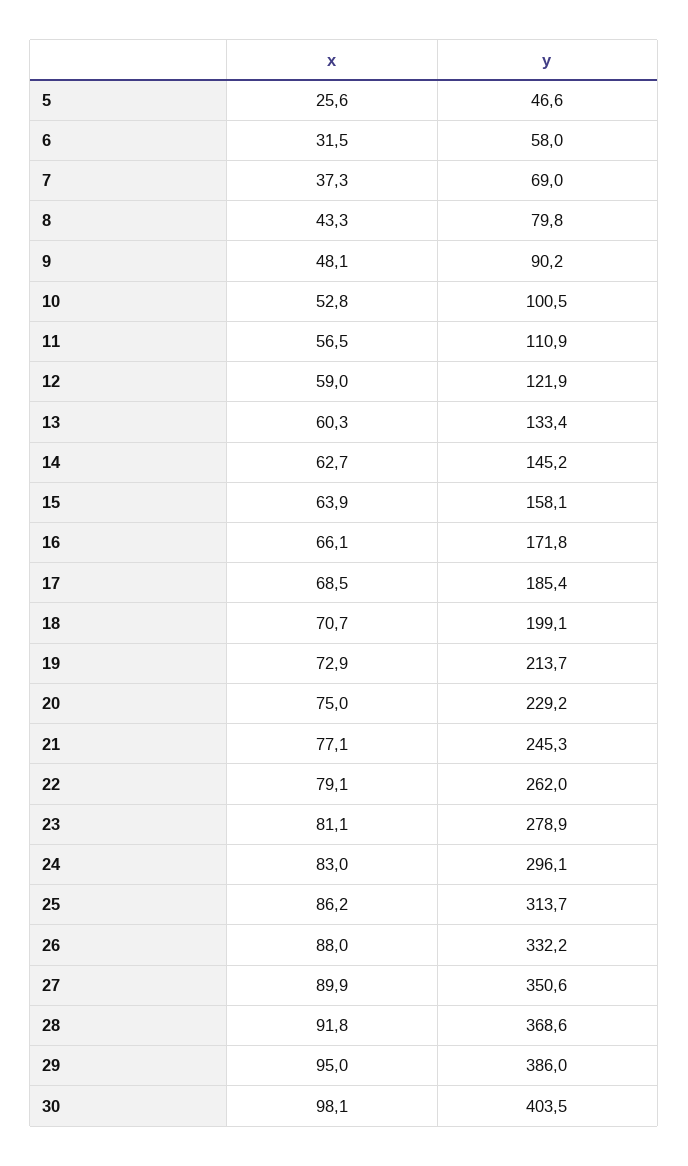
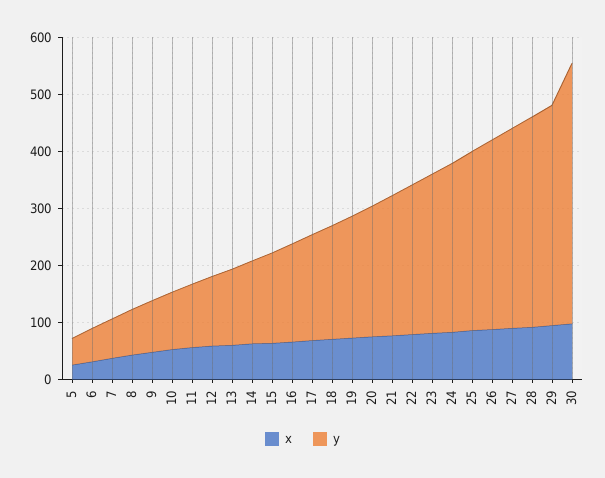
  {
    "x": {
      "5": 25.6,
      "6": 31.5,
      "7": 37.3,
      "8": 43.3,
      "9": 48.1,
      "10": 52.8,
      "11": 56.5,
      "12": 59,
      "13": 60.3,
      "14": 62.7,
      "15": 63.9,
      "16": 66.1,
      "17": 68.5,
      "18": 70.7,
      "19": 72.9,
      "20": 75,
      "21": 77.1,
      "22": 79.1,
      "23": 81.1,
      "24": 83,
      "25": 86.2,
      "26": 88,
      "27": 89.9,
      "28": 91.8,
      "29": 95,
      "30": 98.1
    },
    "y": {
      "5": 46.6,
      "6": 58,
      "7": 69,
      "8": 79.8,
      "9": 90.2,
      "10": 100.5,
      "11": 110.9,
      "12": 121.9,
      "13": 133.4,
      "14": 145.2,
      "15": 158.1,
      "16": 171.8,
      "17": 185.4,
      "18": 199.1,
      "19": 213.7,
      "20": 229.2,
      "21": 245.3,
      "22": 262,
      "23": 278.9,
      "24": 296.1,
      "25": 313.7,
      "26": 332.2,
      "27": 350.6,
      "28": 368.6,
      "29": 386,
-     "30": 403.5
+     "30": 460
    }
  }

